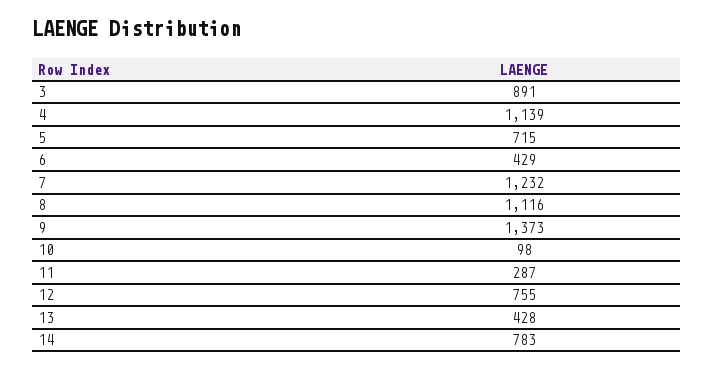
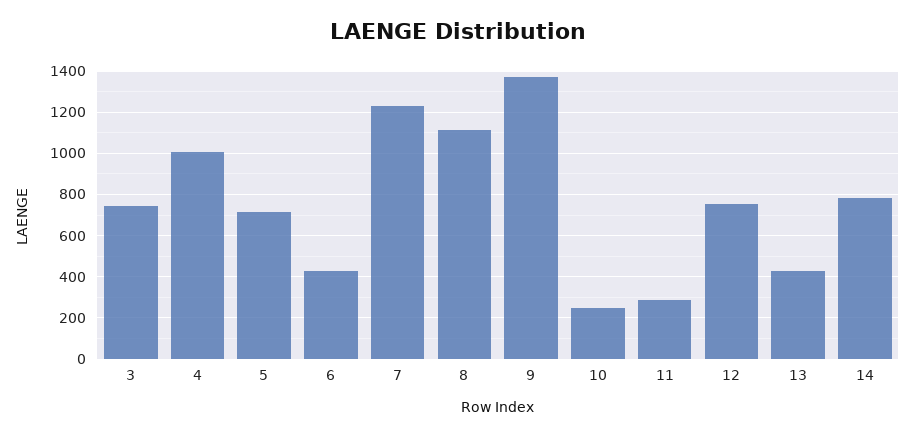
  {
-   "3": 891,
+   "3": 750,
-   "4": 1139,
+   "4": 1000,
    "5": 715,
    "6": 429,
    "7": 1232,
    "8": 1116,
    "9": 1373,
-   "10": 98,
+   "10": 250,
    "11": 287,
    "12": 755,
    "13": 428,
    "14": 783
  }

